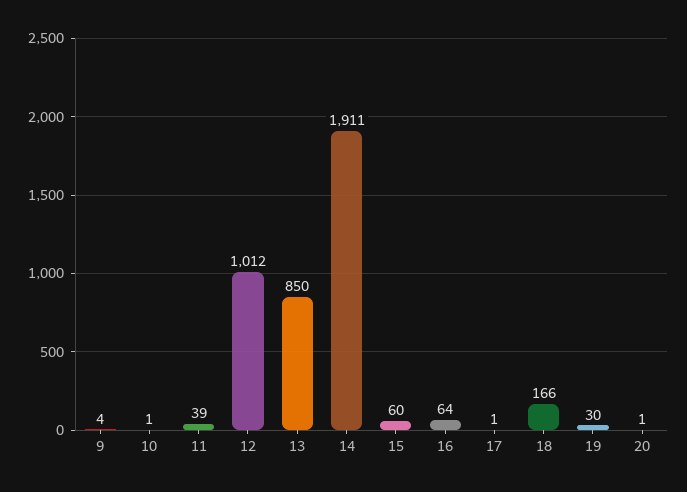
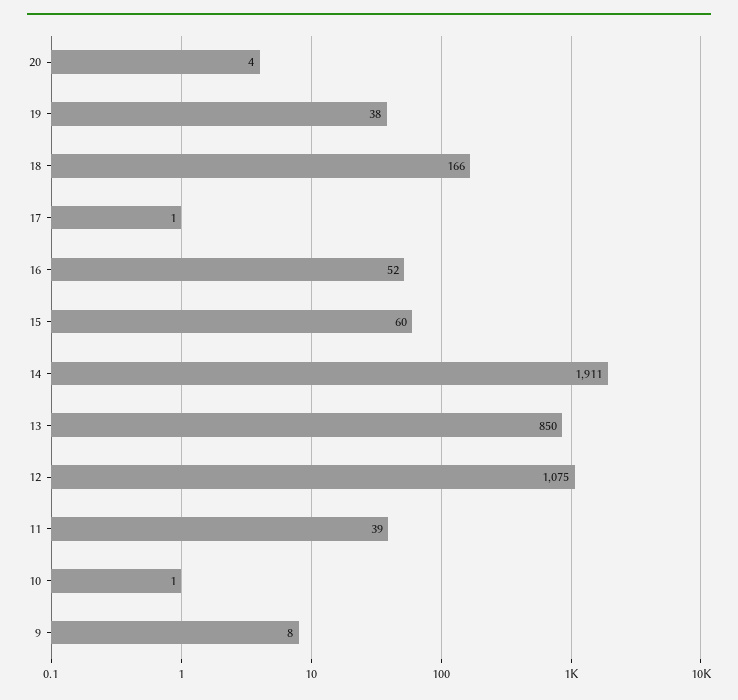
  {
-   "9": 4,
+   "9": 8,
    "10": 1,
    "11": 39,
-   "12": 1012,
+   "12": 1075,
    "13": 850,
    "14": 1911,
    "15": 60,
-   "16": 64,
+   "16": 52,
    "17": 1,
    "18": 166,
-   "19": 30,
+   "19": 38,
-   "20": 1
+   "20": 4
  }

